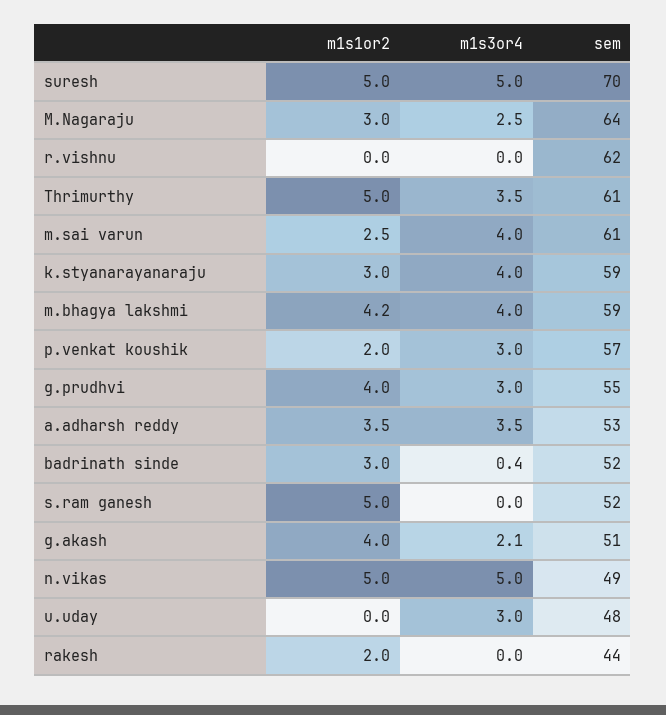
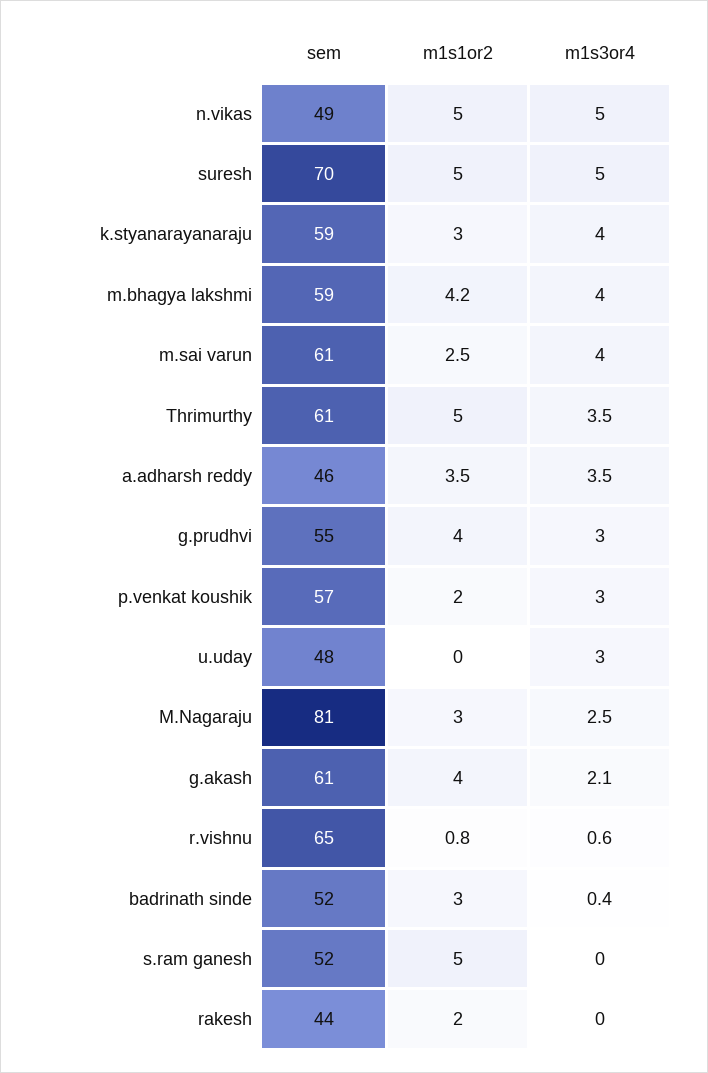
  {
    "m1s1or2": {
      "suresh": 5,
      "M.Nagaraju": 3,
-     "r.vishnu": 0,
+     "r.vishnu": 0.8,
      "Thrimurthy": 5,
      "m.sai varun": 2.5,
      "k.styanarayanaraju": 3,
      "m.bhagya lakshmi": 4.2,
      "p.venkat koushik": 2,
      "g.prudhvi": 4,
      "a.adharsh reddy": 3.5,
      "badrinath sinde": 3,
      "s.ram ganesh": 5,
      "g.akash": 4,
      "n.vikas": 5,
      "u.uday": 0,
      "rakesh": 2
    },
    "m1s3or4": {
      "suresh": 5,
      "M.Nagaraju": 2.5,
-     "r.vishnu": 0,
+     "r.vishnu": 0.6,
      "Thrimurthy": 3.5,
      "m.sai varun": 4,
      "k.styanarayanaraju": 4,
      "m.bhagya lakshmi": 4,
      "p.venkat koushik": 3,
      "g.prudhvi": 3,
      "a.adharsh reddy": 3.5,
      "badrinath sinde": 0.4,
      "s.ram ganesh": 0,
      "g.akash": 2.1,
      "n.vikas": 5,
      "u.uday": 3,
      "rakesh": 0
    },
    "sem": {
      "suresh": 70,
-     "M.Nagaraju": 64,
+     "M.Nagaraju": 81,
-     "r.vishnu": 62,
+     "r.vishnu": 65,
      "Thrimurthy": 61,
      "m.sai varun": 61,
      "k.styanarayanaraju": 59,
      "m.bhagya lakshmi": 59,
      "p.venkat koushik": 57,
      "g.prudhvi": 55,
-     "a.adharsh reddy": 53,
+     "a.adharsh reddy": 46,
      "badrinath sinde": 52,
      "s.ram ganesh": 52,
-     "g.akash": 51,
+     "g.akash": 61,
      "n.vikas": 49,
      "u.uday": 48,
      "rakesh": 44
    }
  }

